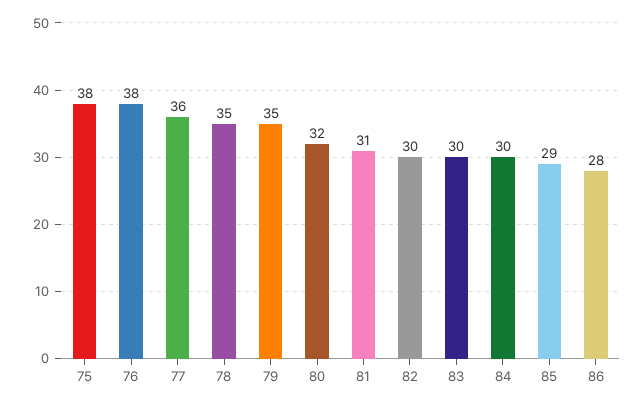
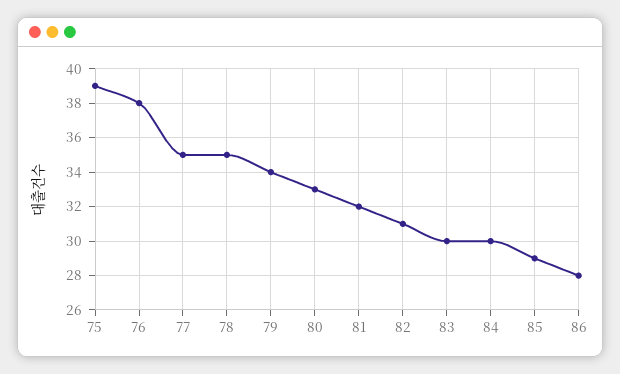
  {
-   "75": 38,
+   "75": 39,
    "76": 38,
-   "77": 36,
+   "77": 35,
    "78": 35,
-   "79": 35,
+   "79": 34,
-   "80": 32,
+   "80": 33,
-   "81": 31,
+   "81": 32,
-   "82": 30,
+   "82": 31,
    "83": 30,
    "84": 30,
    "85": 29,
    "86": 28
  }

